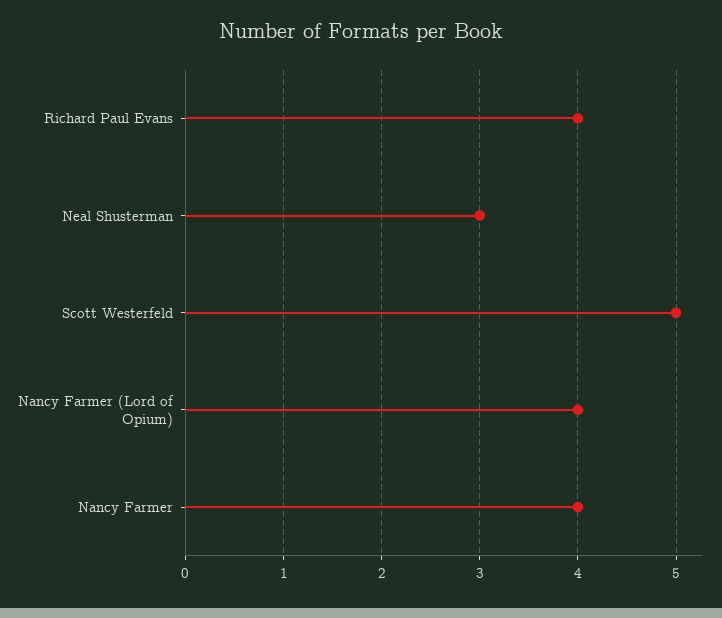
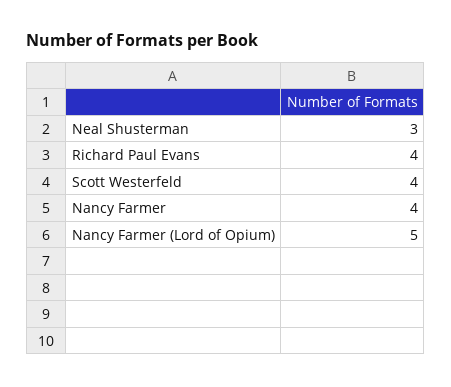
  {
    "Richard Paul Evans": 4,
    "Neal Shusterman": 3,
-   "Scott Westerfeld": 5,
+   "Scott Westerfeld": 4,
-   "Nancy Farmer (Lord of Opium)": 4,
+   "Nancy Farmer (Lord of Opium)": 5,
    "Nancy Farmer": 4
  }

